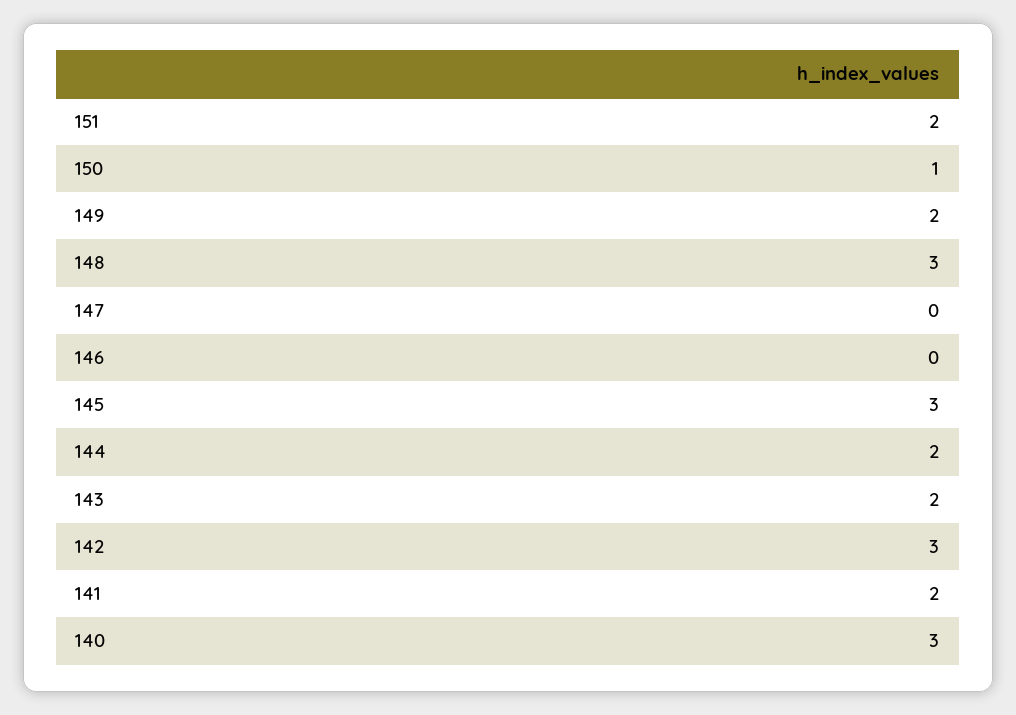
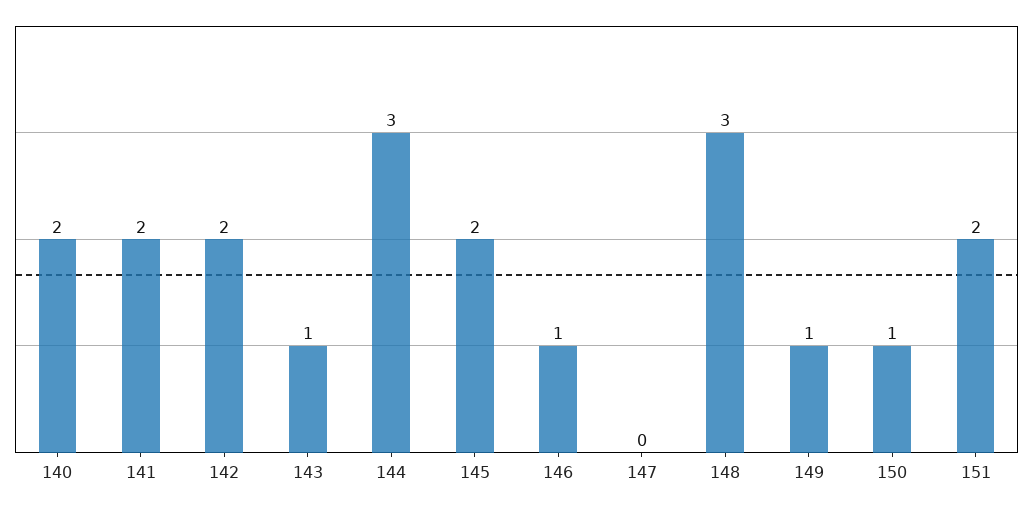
  {
    "151": 2,
    "150": 1,
-   "149": 2,
+   "149": 1,
    "148": 3,
    "147": 0,
-   "146": 0,
+   "146": 1,
-   "145": 3,
+   "145": 2,
-   "144": 2,
+   "144": 3,
-   "143": 2,
+   "143": 1,
-   "142": 3,
+   "142": 2,
    "141": 2,
-   "140": 3
+   "140": 2
  }

